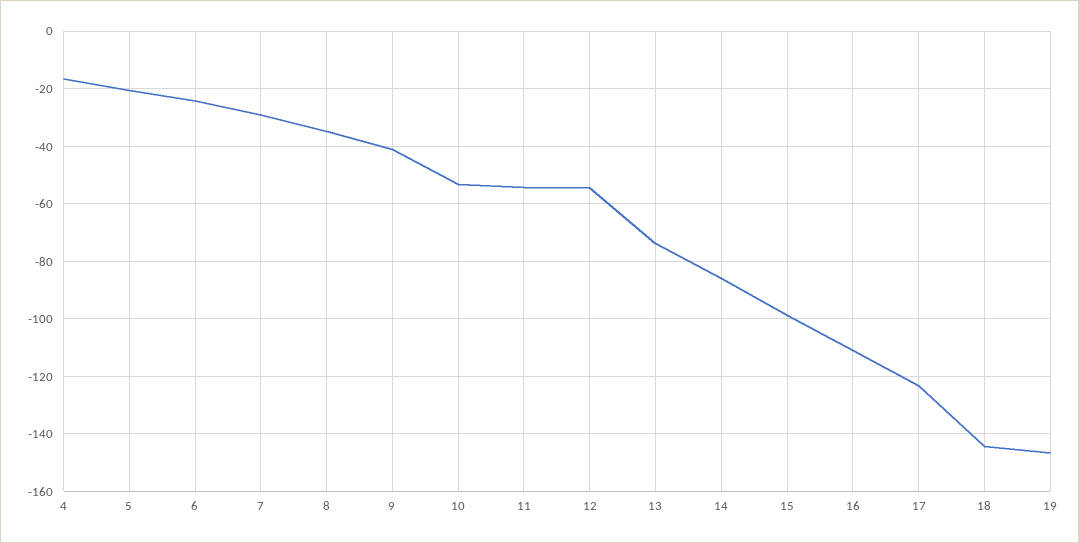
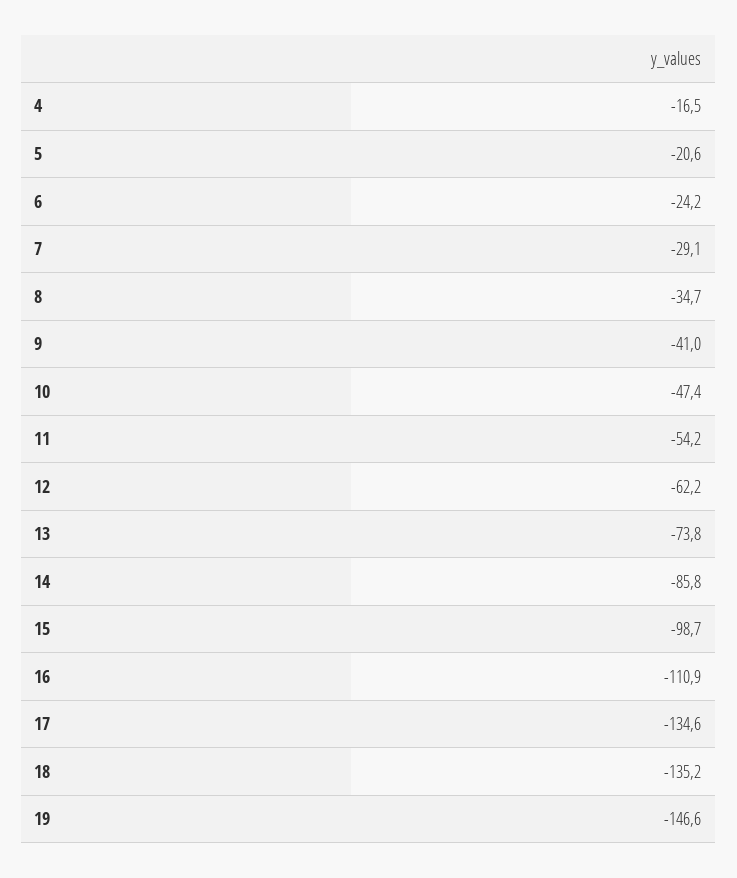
  {
    "4": -16.5,
    "5": -20.6,
    "6": -24.2,
    "7": -29.1,
    "8": -34.7,
    "9": -41,
-   "10": -52.5,
+   "10": -47.4,
    "11": -54.2,
-   "12": -55,
+   "12": -62.2,
    "13": -73.8,
    "14": -85.8,
    "15": -98.7,
    "16": -110.9,
-   "17": -122.5,
+   "17": -134.6,
-   "18": -145,
+   "18": -135.2,
    "19": -146.6
  }

